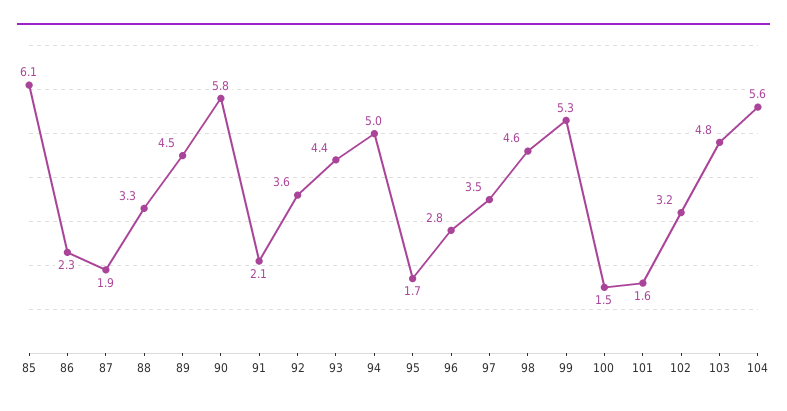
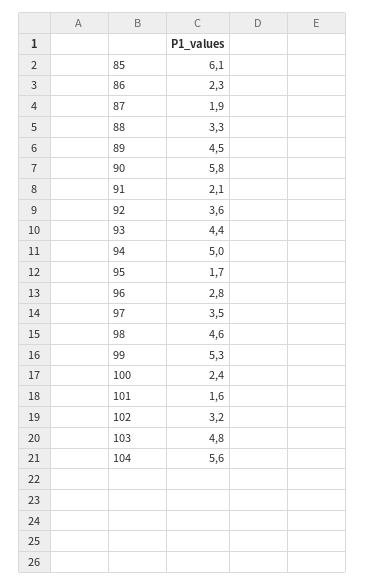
  {
    "85": 6.1,
    "86": 2.3,
    "87": 1.9,
    "88": 3.3,
    "89": 4.5,
    "90": 5.8,
    "91": 2.1,
    "92": 3.6,
    "93": 4.4,
    "94": 5,
    "95": 1.7,
    "96": 2.8,
    "97": 3.5,
    "98": 4.6,
    "99": 5.3,
-   "100": 1.5,
+   "100": 2.4,
    "101": 1.6,
    "102": 3.2,
    "103": 4.8,
    "104": 5.6
  }

